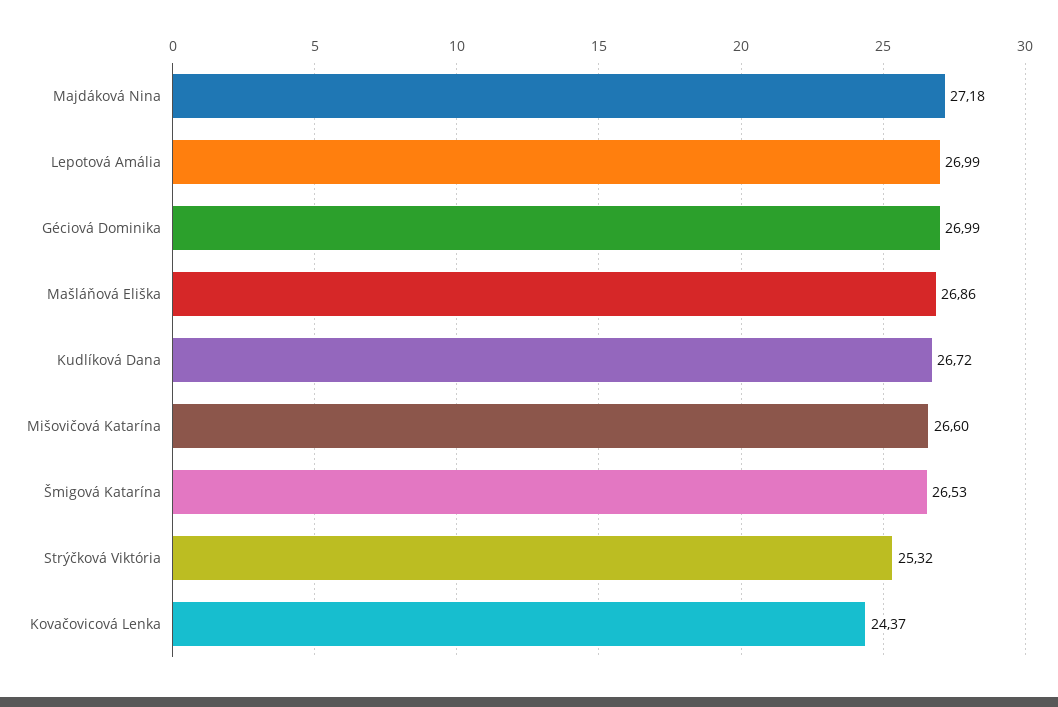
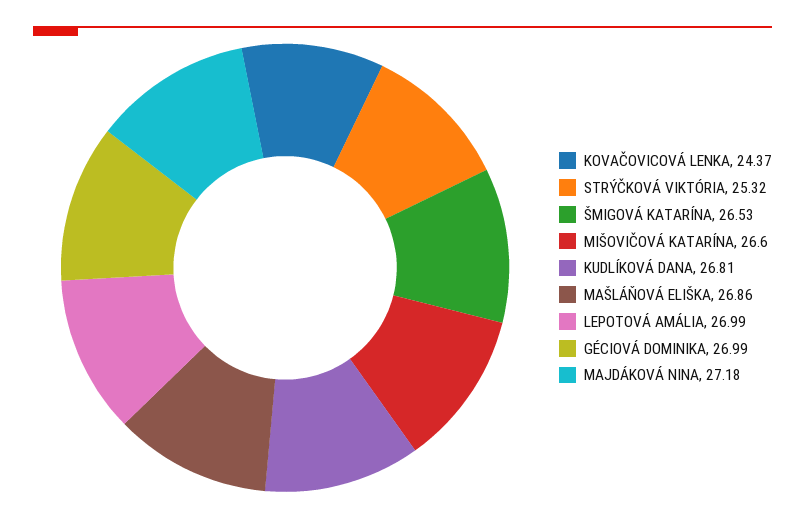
  {
    "Majdáková Nina": 27.18,
    "Lepotová Amália": 26.99,
    "Géciová Dominika": 26.99,
    "Mašláňová Eliška": 26.86,
-   "Kudlíková Dana": 26.72,
+   "Kudlíková Dana": 26.81,
    "Mišovičová Katarína": 26.6,
    "Šmigová Katarína": 26.53,
    "Strýčková Viktória": 25.32,
    "Kovačovicová Lenka": 24.37
  }

